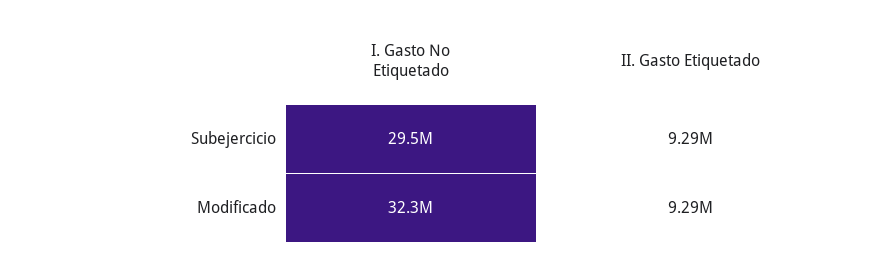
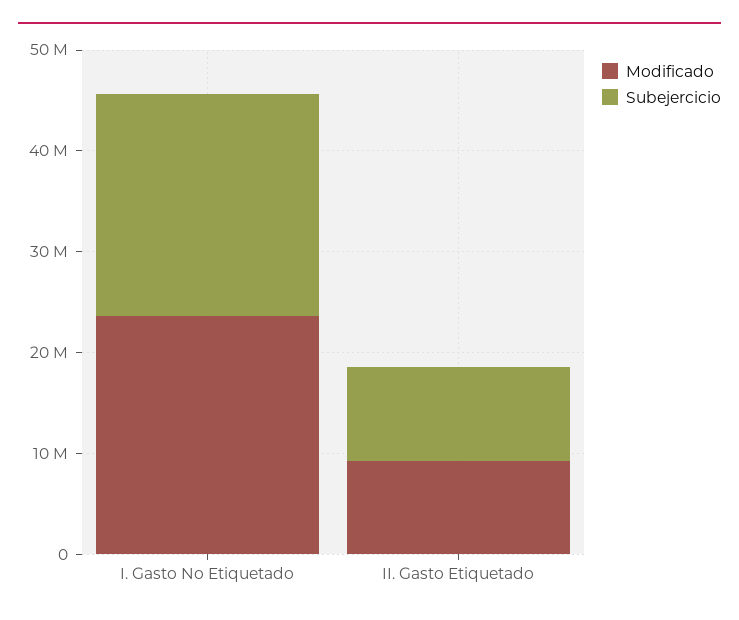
  {
    "Subejercicio": {
-     "I. Gasto No Etiquetado": 29500000,
+     "I. Gasto No Etiquetado": 22000000,
      "II. Gasto Etiquetado": 9290000
    },
    "Modificado": {
-     "I. Gasto No Etiquetado": 32300000,
+     "I. Gasto No Etiquetado": 24000000,
      "II. Gasto Etiquetado": 9290000
    }
  }

